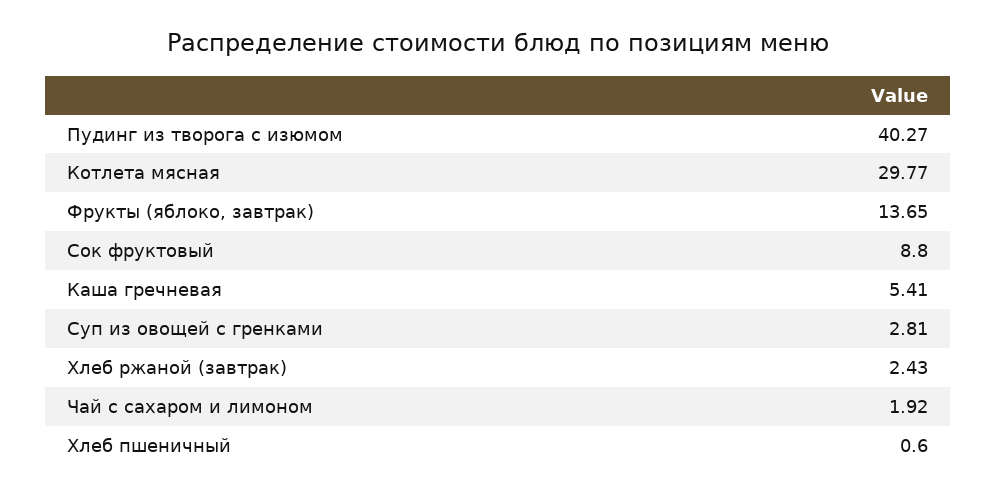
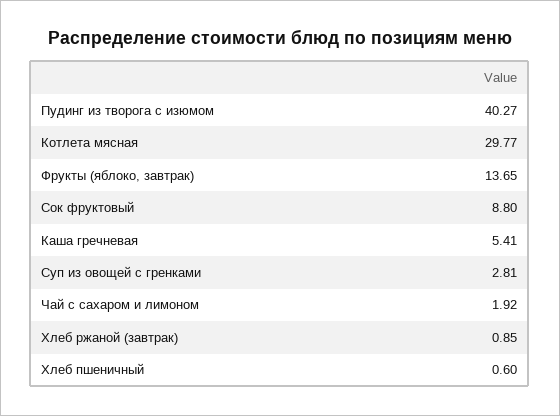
  {
    "Пудинг из творога с изюмом": 40.27,
    "Котлета мясная": 29.77,
    "Фрукты (яблоко, завтрак)": 13.65,
    "Сок фруктовый": 8.8,
    "Каша гречневая": 5.41,
    "Суп из овощей с гренками": 2.81,
-   "Хлеб ржаной (завтрак)": 2.43,
+   "Хлеб ржаной (завтрак)": 0.85,
    "Чай с сахаром и лимоном": 1.92,
    "Хлеб пшеничный": 0.6
  }

